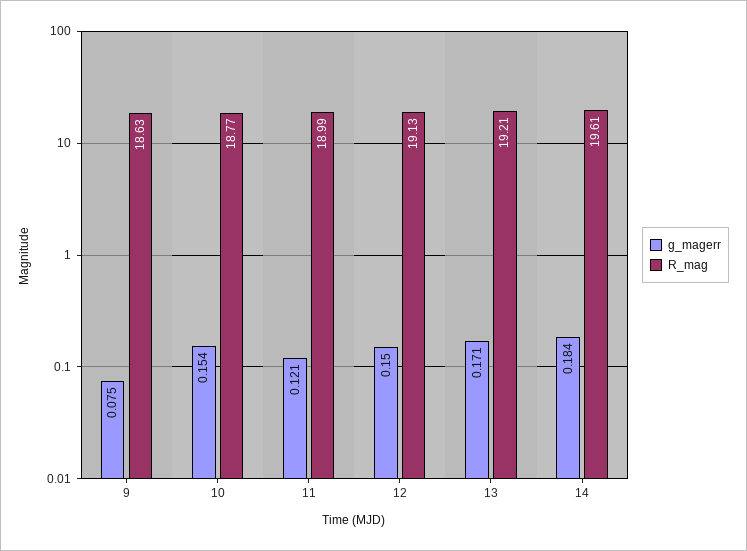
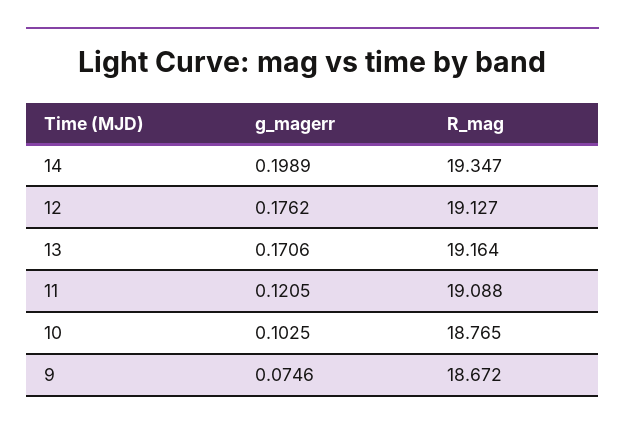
  {
    "g_magerr": {
      "9": 0.0746,
-     "10": 0.154,
+     "10": 0.1025,
      "11": 0.1205,
-     "12": 0.15,
+     "12": 0.1762,
      "13": 0.1706,
-     "14": 0.184
+     "14": 0.1989
    },
    "R_mag": {
-     "9": 18.63,
+     "9": 18.672,
      "10": 18.765,
-     "11": 18.99,
+     "11": 19.088,
      "12": 19.127,
-     "13": 19.21,
+     "13": 19.164,
-     "14": 19.61
+     "14": 19.347
    }
  }

